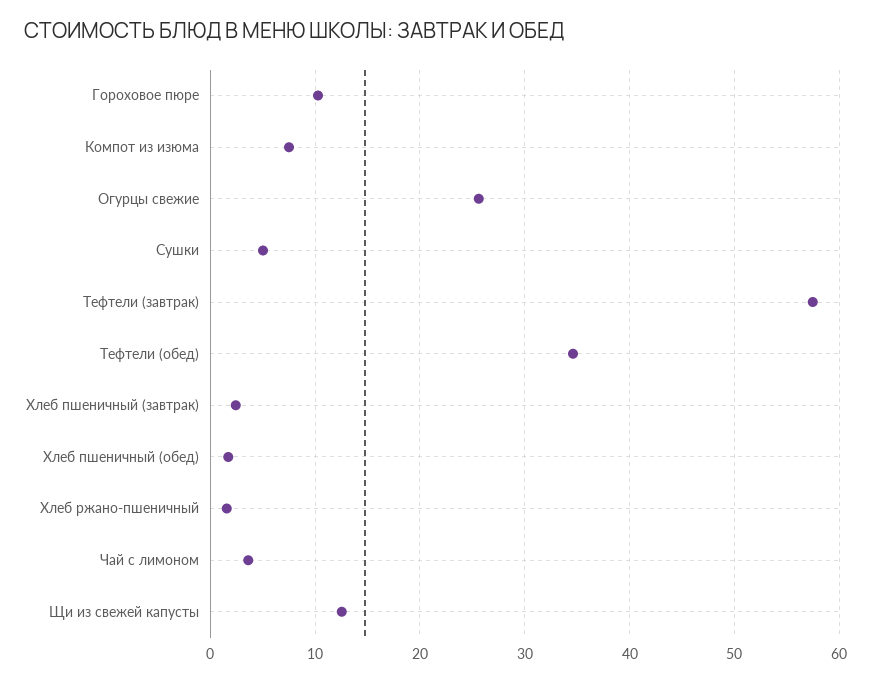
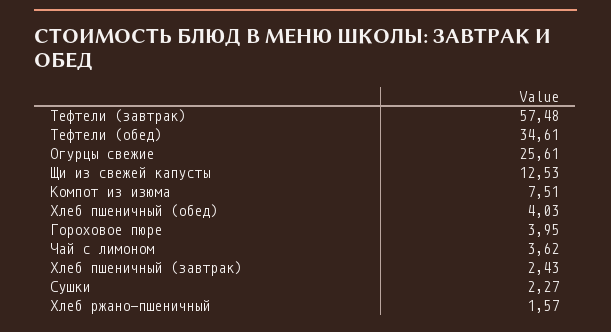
  {
-   "Гороховое пюре": 10,
+   "Гороховое пюре": 3.95,
    "Компот из изюма": 7.51,
    "Огурцы свежие": 25.61,
-   "Сушки": 5,
+   "Сушки": 2.27,
    "Тефтели (завтрак)": 57.48,
    "Тефтели (обед)": 34.61,
    "Хлеб пшеничный (завтрак)": 2.43,
-   "Хлеб пшеничный (обед)": 2,
+   "Хлеб пшеничный (обед)": 4.03,
    "Хлеб ржано-пшеничный": 1.57,
    "Чай с лимоном": 3.62,
    "Щи из свежей капусты": 12.53
  }

